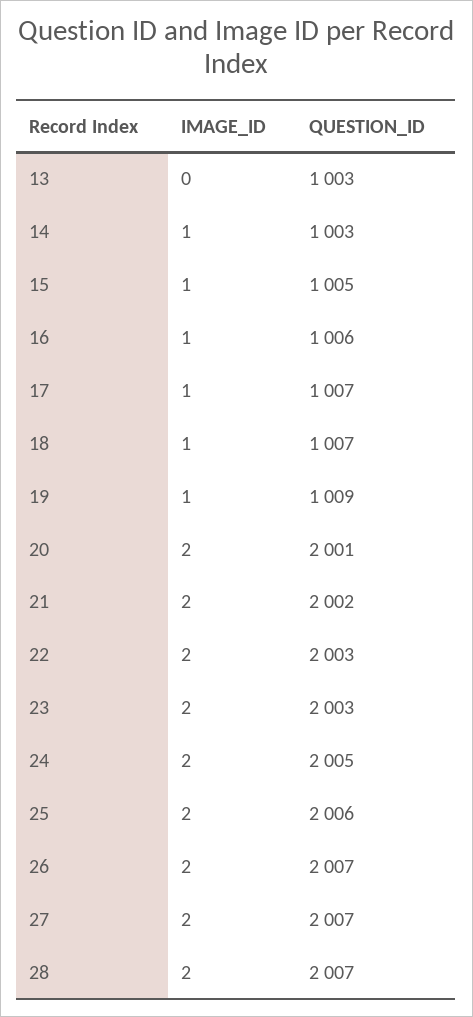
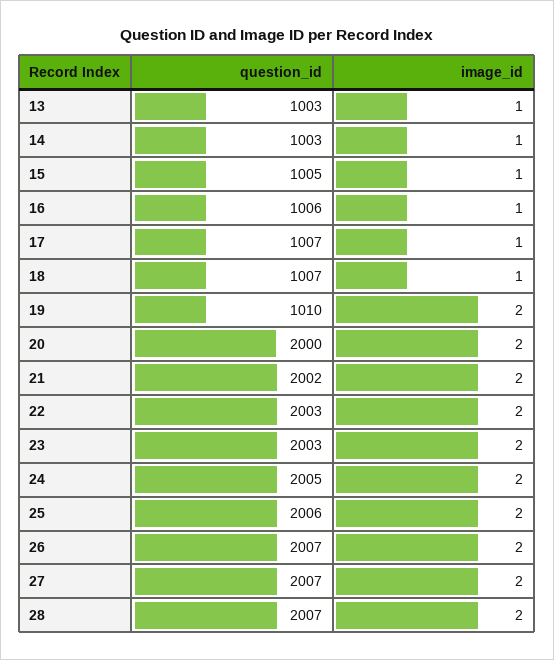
  {
    "IMAGE_ID": {
-     "13": 0,
+     "13": 1,
      "14": 1,
      "15": 1,
      "16": 1,
      "17": 1,
      "18": 1,
-     "19": 1,
+     "19": 2,
      "20": 2,
      "21": 2,
      "22": 2,
      "23": 2,
      "24": 2,
      "25": 2,
      "26": 2,
      "27": 2,
      "28": 2
    },
    "QUESTION_ID": {
      "13": 1003,
      "14": 1003,
      "15": 1005,
      "16": 1006,
      "17": 1007,
      "18": 1007,
-     "19": 1009,
+     "19": 1010,
-     "20": 2001,
+     "20": 2000,
      "21": 2002,
      "22": 2003,
      "23": 2003,
      "24": 2005,
      "25": 2006,
      "26": 2007,
      "27": 2007,
      "28": 2007
    }
  }

